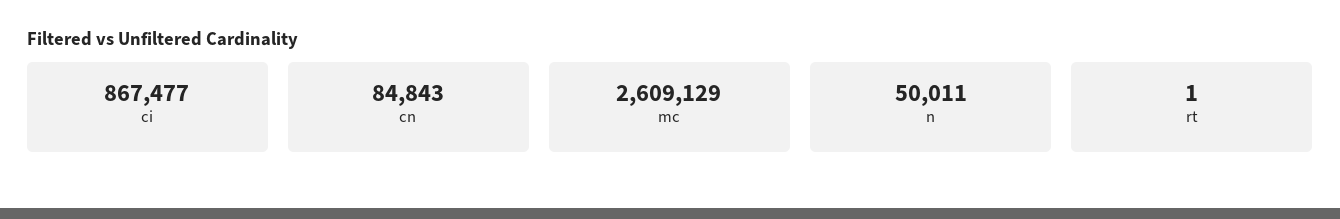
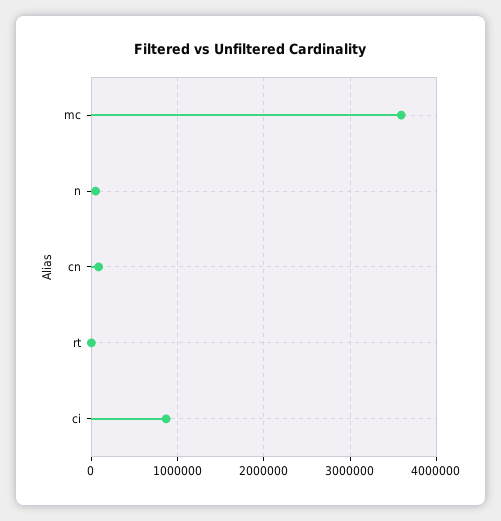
  {
    "ci": 867477,
    "cn": 84843,
-   "mc": 2609129,
+   "mc": 3600000,
    "n": 50011,
    "rt": 1
  }

